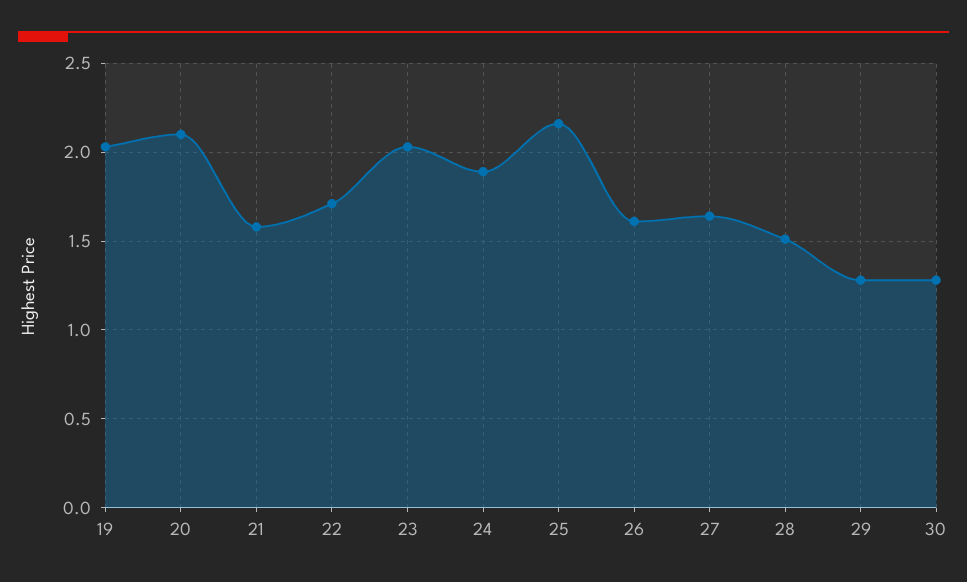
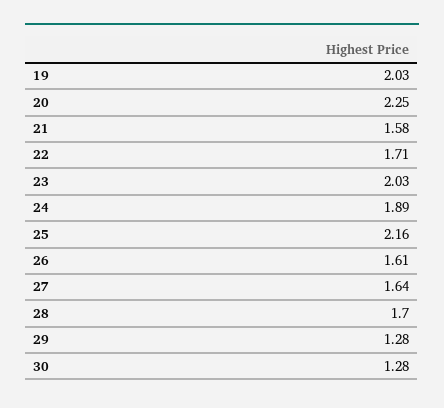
  {
    "19": 2.03,
-   "20": 2.1,
+   "20": 2.25,
    "21": 1.58,
    "22": 1.71,
    "23": 2.03,
    "24": 1.89,
    "25": 2.16,
    "26": 1.61,
    "27": 1.64,
-   "28": 1.5,
+   "28": 1.7,
    "29": 1.28,
    "30": 1.28
  }

